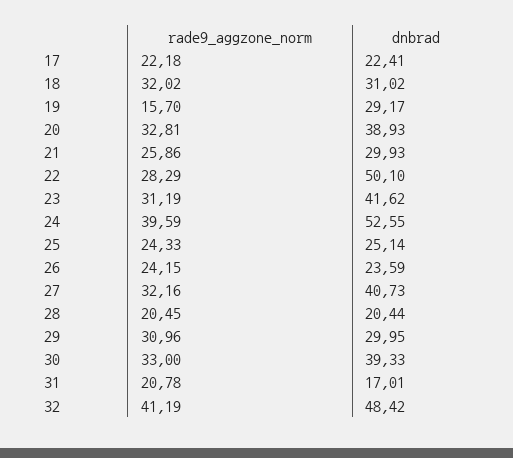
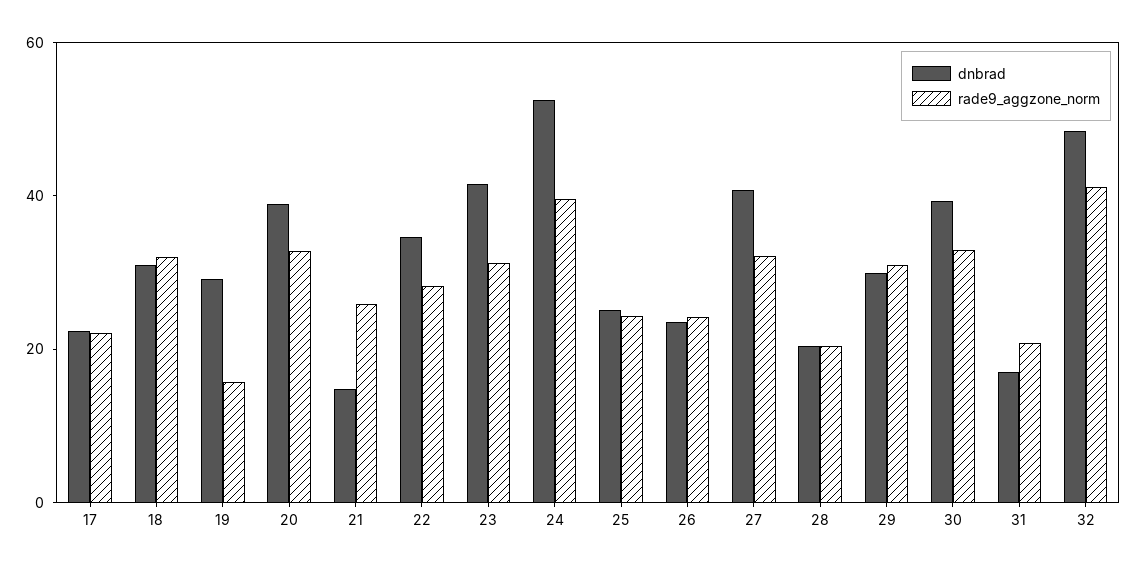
  {
    "rade9_aggzone_norm": {
      "17": 22.18,
      "18": 32.02,
      "19": 15.7,
      "20": 32.81,
      "21": 25.86,
      "22": 28.29,
      "23": 31.19,
      "24": 39.59,
      "25": 24.33,
      "26": 24.15,
      "27": 32.16,
      "28": 20.45,
      "29": 30.96,
      "30": 33,
      "31": 20.78,
      "32": 41.19
    },
    "dnbrad": {
      "17": 22.41,
      "18": 31.02,
      "19": 29.17,
      "20": 38.93,
-     "21": 29.93,
+     "21": 15,
-     "22": 50.1,
+     "22": 35,
      "23": 41.62,
      "24": 52.55,
      "25": 25.14,
      "26": 23.59,
      "27": 40.73,
      "28": 20.44,
      "29": 29.95,
      "30": 39.33,
      "31": 17.01,
      "32": 48.42
    }
  }

